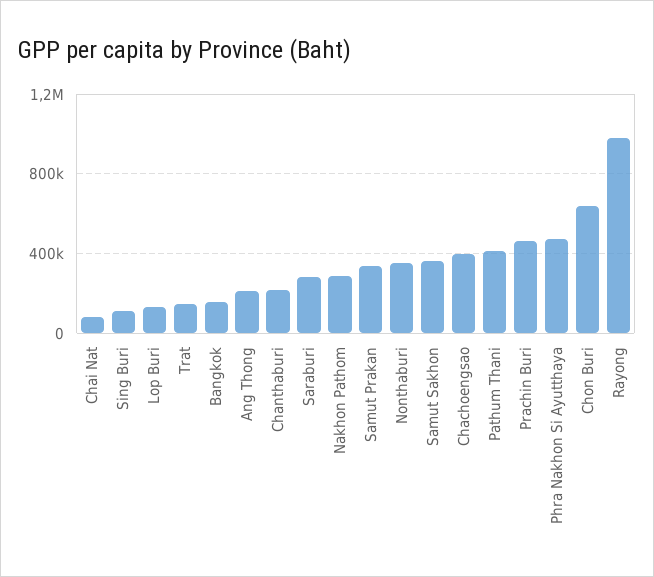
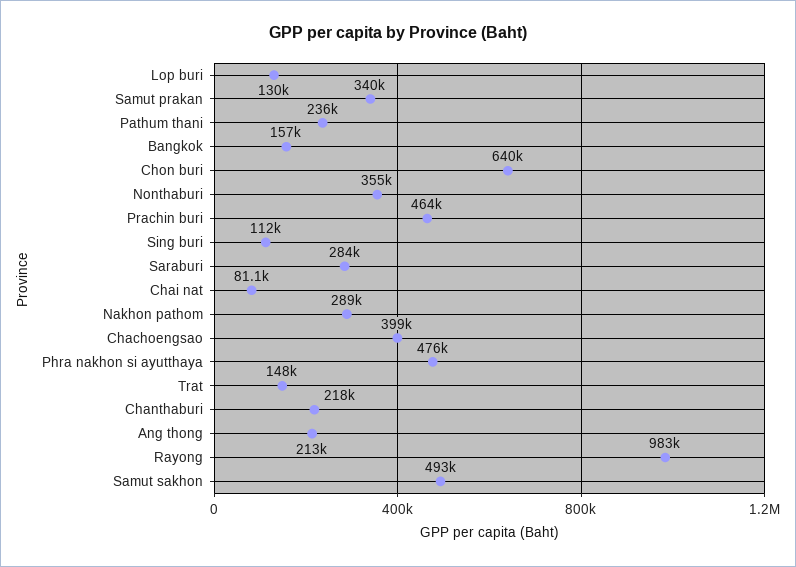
  {
    "Chai Nat": 81100,
    "Sing Buri": 112000,
    "Lop Buri": 130000,
    "Trat": 148000,
    "Bangkok": 157000,
    "Ang Thong": 213000,
    "Chanthaburi": 218000,
    "Saraburi": 284000,
    "Nakhon Pathom": 289000,
    "Samut Prakan": 340000,
    "Nonthaburi": 355000,
-   "Samut Sakhon": 350000,
+   "Samut Sakhon": 493000,
    "Chachoengsao": 399000,
-   "Pathum Thani": 400000,
+   "Pathum Thani": 236000,
    "Prachin Buri": 464000,
    "Phra Nakhon Si Ayutthaya": 476000,
    "Chon Buri": 640000,
    "Rayong": 983000
  }

